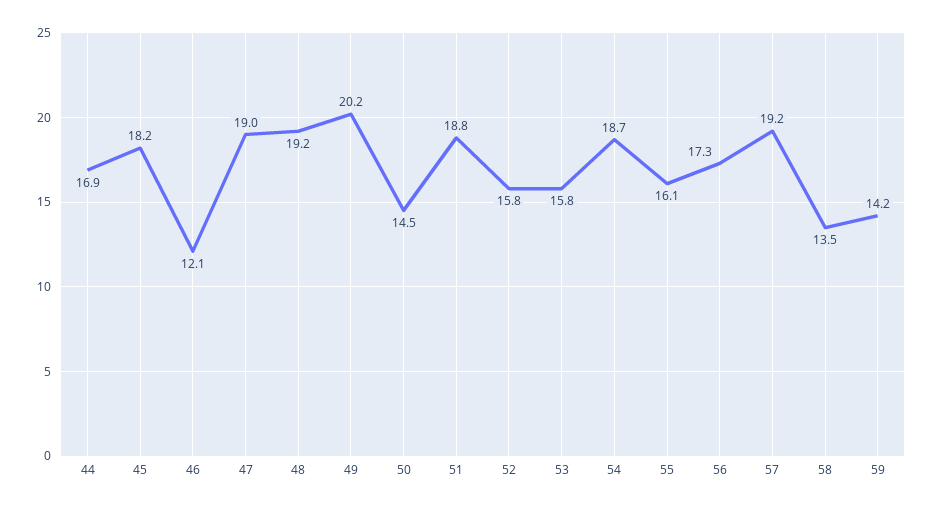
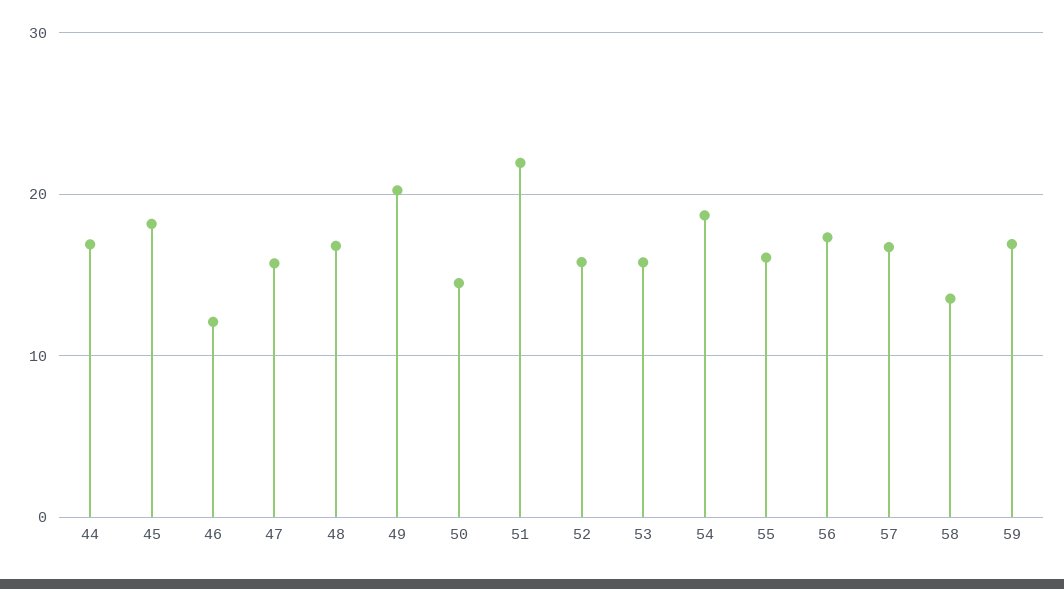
  {
    "44": 16.9,
    "45": 18.2,
    "46": 12.1,
-   "47": 19,
+   "47": 16,
-   "48": 19.2,
+   "48": 17,
    "49": 20.2,
    "50": 14.5,
-   "51": 18.8,
+   "51": 22,
    "52": 15.8,
    "53": 15.8,
    "54": 18.7,
    "55": 16.1,
    "56": 17.3,
-   "57": 19.2,
+   "57": 17,
    "58": 13.5,
-   "59": 14.2
+   "59": 17
  }

